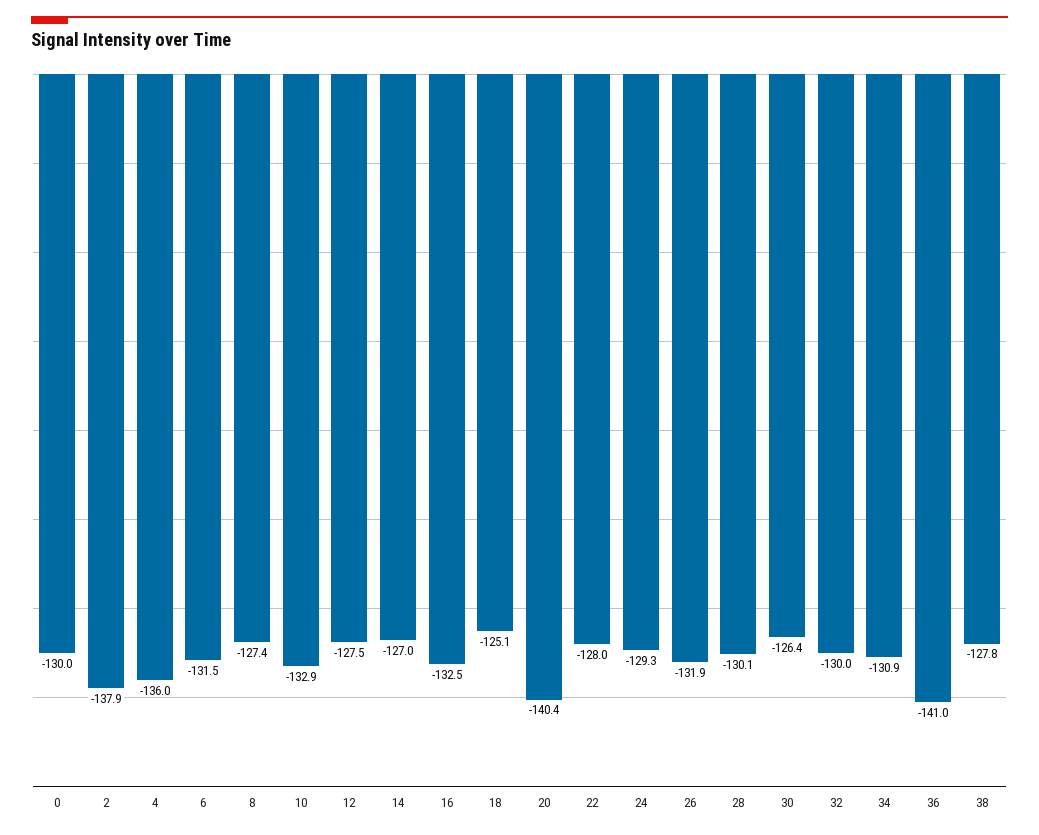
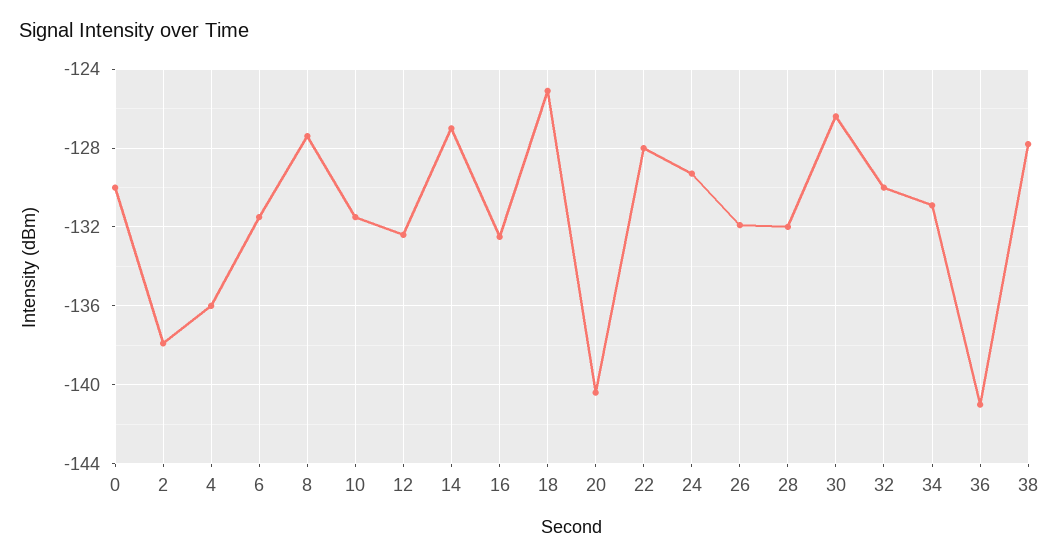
  {
    "0": -130,
    "2": -137.9,
    "4": -136,
    "6": -131.5,
    "8": -127.4,
-   "10": -132.9,
+   "10": -131.5,
-   "12": -127.5,
+   "12": -132.5,
    "14": -127,
    "16": -132.5,
    "18": -125.1,
    "20": -140.4,
    "22": -128,
    "24": -129.3,
    "26": -131.9,
-   "28": -130.1,
+   "28": -132,
    "30": -126.4,
    "32": -130,
    "34": -130.9,
    "36": -141,
    "38": -127.8
  }

